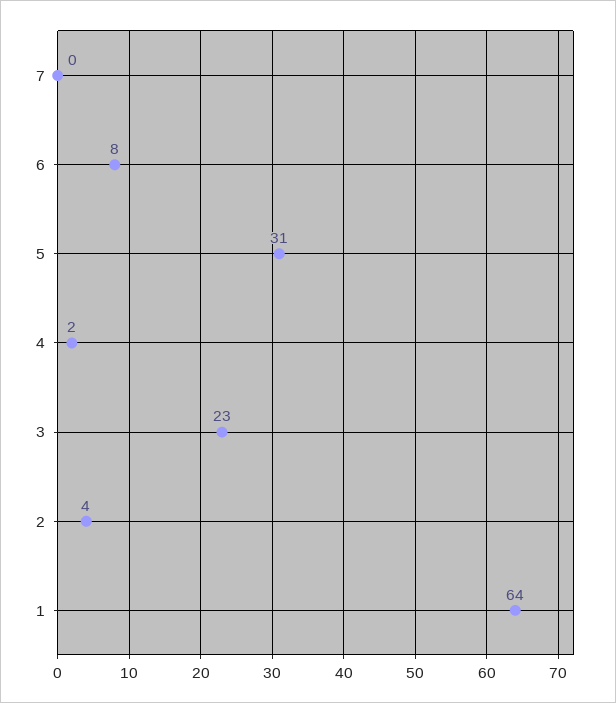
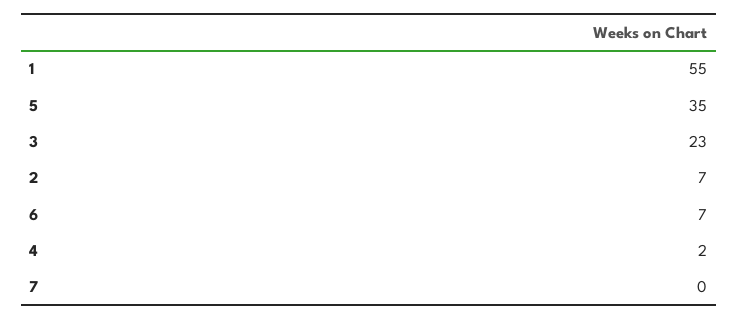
  {
    "7": 0,
-   "6": 8,
+   "6": 7,
-   "5": 31,
+   "5": 35,
    "4": 2,
    "3": 23,
-   "2": 4,
+   "2": 7,
-   "1": 64
+   "1": 55
  }

